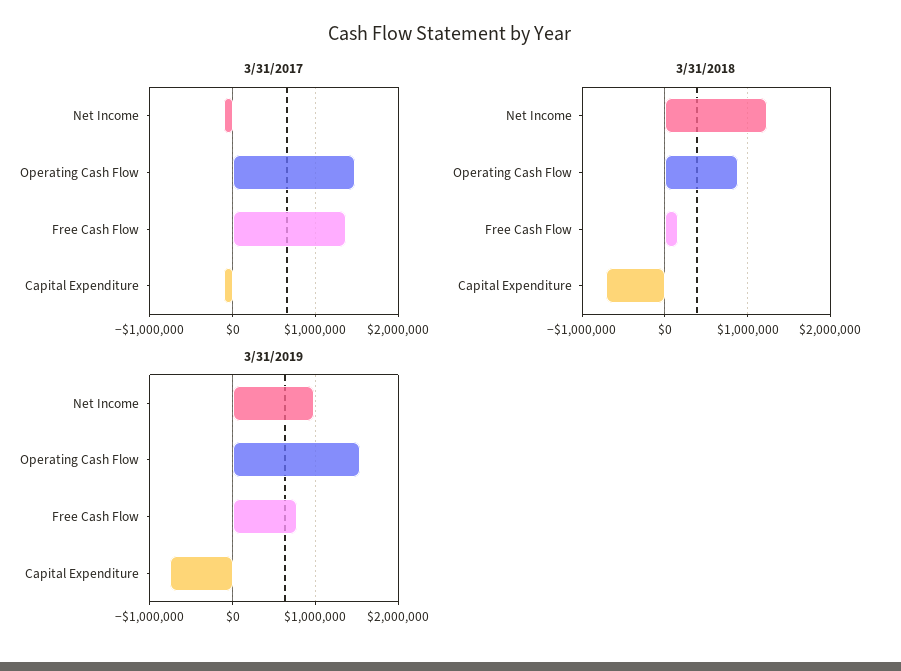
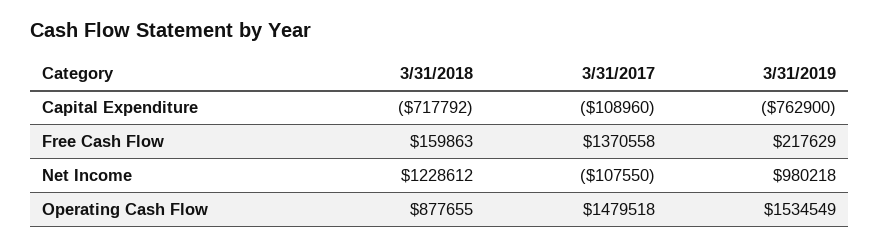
  {
    "3/31/2017": {
      "Net Income": -107550,
      "Operating Cash Flow": 1479518,
      "Free Cash Flow": 1370558,
      "Capital Expenditure": -108960
    },
    "3/31/2018": {
      "Net Income": 1228612,
      "Operating Cash Flow": 877655,
      "Free Cash Flow": 159863,
      "Capital Expenditure": -717792
    },
    "3/31/2019": {
      "Net Income": 980218,
      "Operating Cash Flow": 1534549,
-     "Free Cash Flow": 800000,
+     "Free Cash Flow": 217629,
      "Capital Expenditure": -762900
    }
  }

